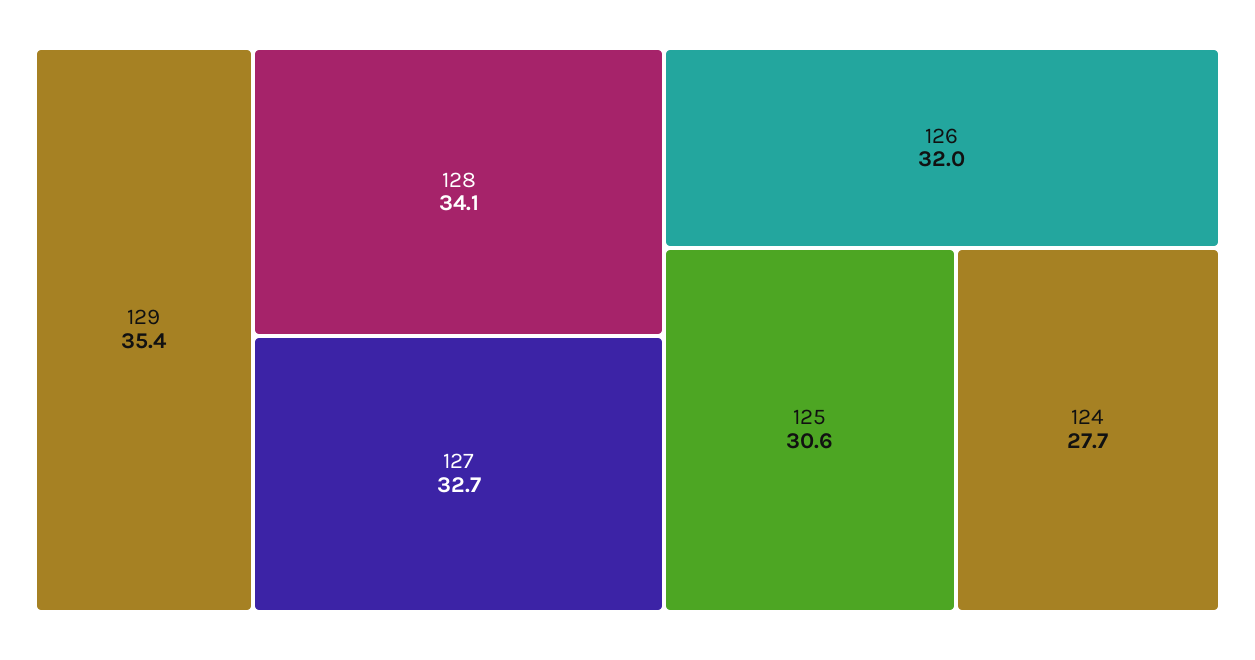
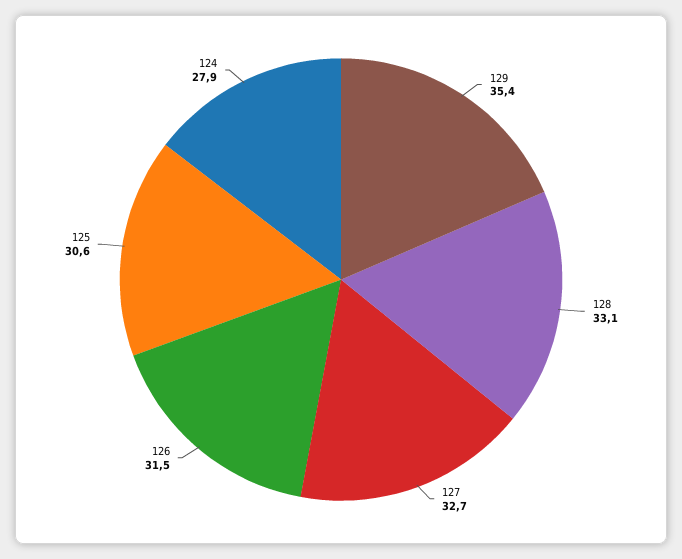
  {
    "129": 35.4,
-   "128": 34.1,
+   "128": 33.1,
    "127": 32.7,
-   "126": 32,
+   "126": 31.5,
    "125": 30.6,
-   "124": 27.7
+   "124": 27.9
  }

